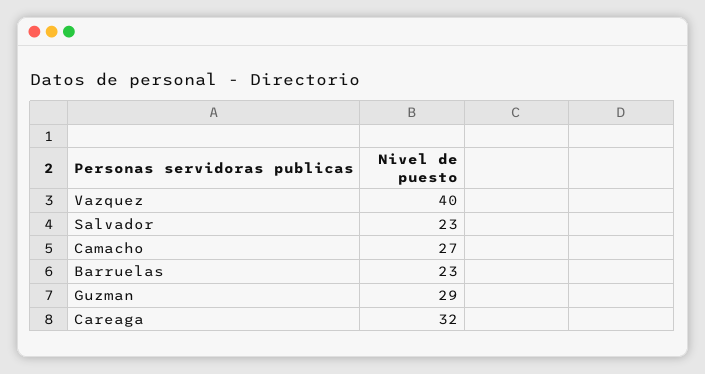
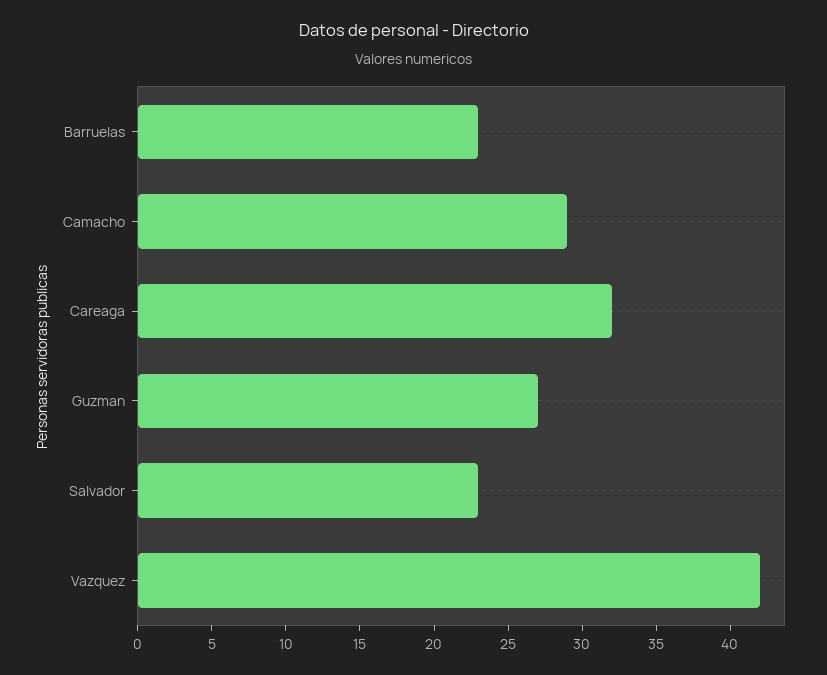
  {
-   "Vazquez": 40,
+   "Vazquez": 42,
    "Salvador": 23,
-   "Camacho": 27,
+   "Camacho": 29,
    "Barruelas": 23,
-   "Guzman": 29,
+   "Guzman": 27,
    "Careaga": 32
  }

